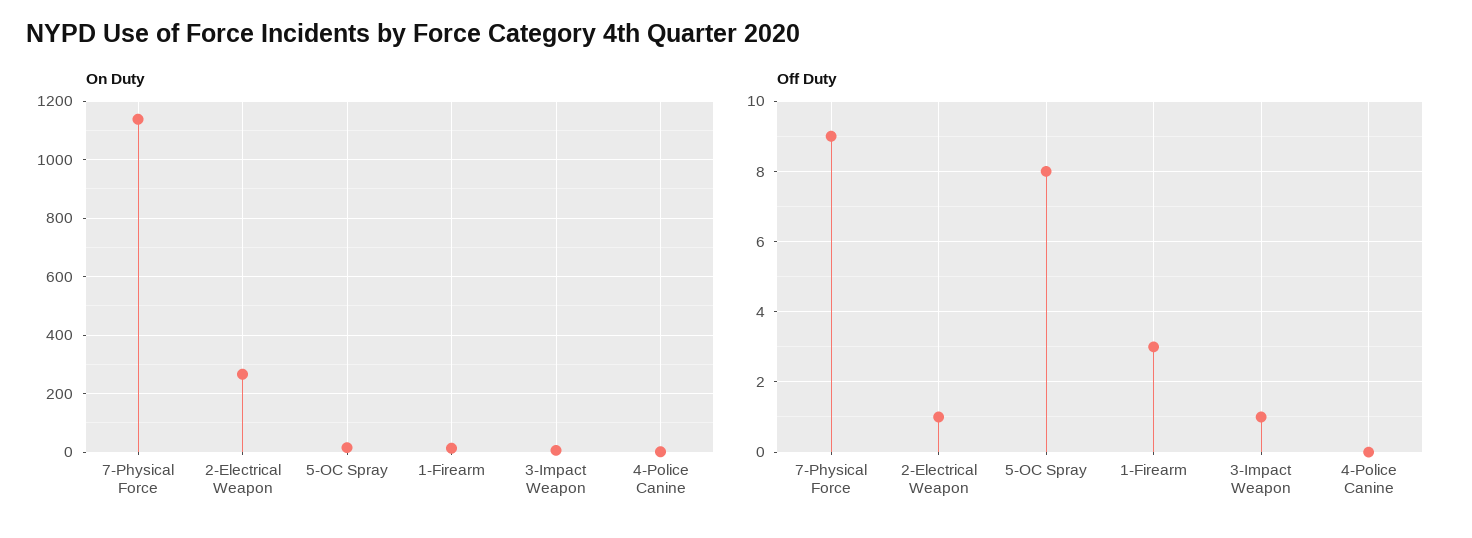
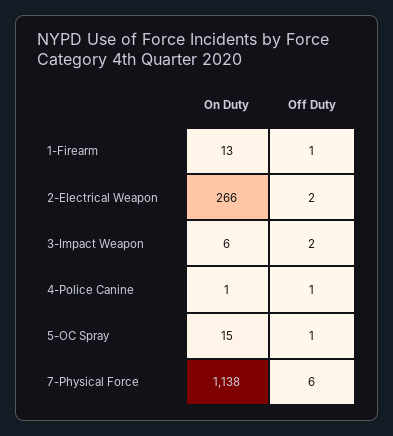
  {
    "On Duty": {
      "7-Physical Force": 1138,
      "2-Electrical Weapon": 266,
      "5-OC Spray": 15,
      "1-Firearm": 13,
      "3-Impact Weapon": 6,
      "4-Police Canine": 1
    },
    "Off Duty": {
-     "7-Physical Force": 9,
+     "7-Physical Force": 6,
-     "2-Electrical Weapon": 1,
+     "2-Electrical Weapon": 2,
-     "5-OC Spray": 8,
+     "5-OC Spray": 1,
-     "1-Firearm": 3,
+     "1-Firearm": 1,
-     "3-Impact Weapon": 1,
+     "3-Impact Weapon": 2,
-     "4-Police Canine": 0
+     "4-Police Canine": 1
    }
  }

